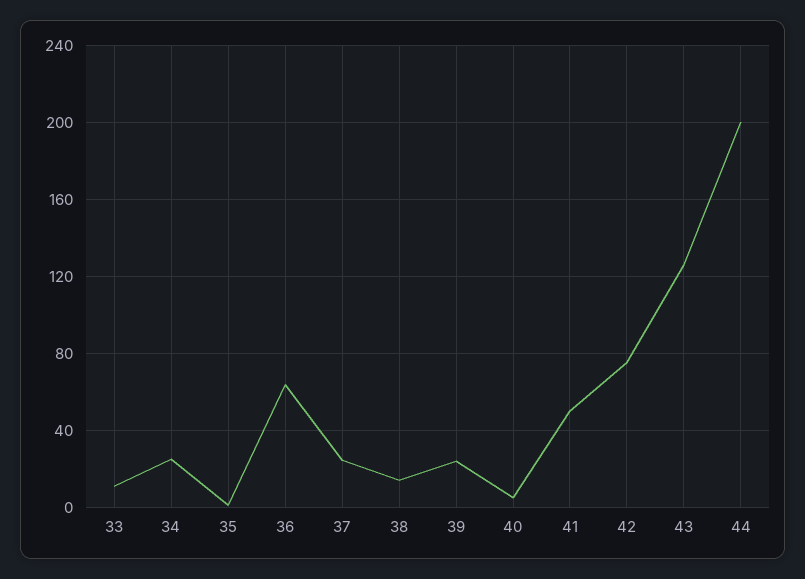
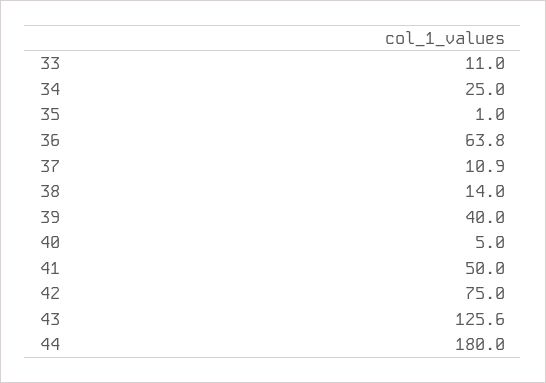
  {
    "33": 11,
    "34": 25,
    "35": 1,
    "36": 63.8,
-   "37": 25,
+   "37": 10.9,
    "38": 14,
-   "39": 25,
+   "39": 40,
    "40": 5,
    "41": 50,
    "42": 75,
    "43": 125.6,
-   "44": 200
+   "44": 180
  }

